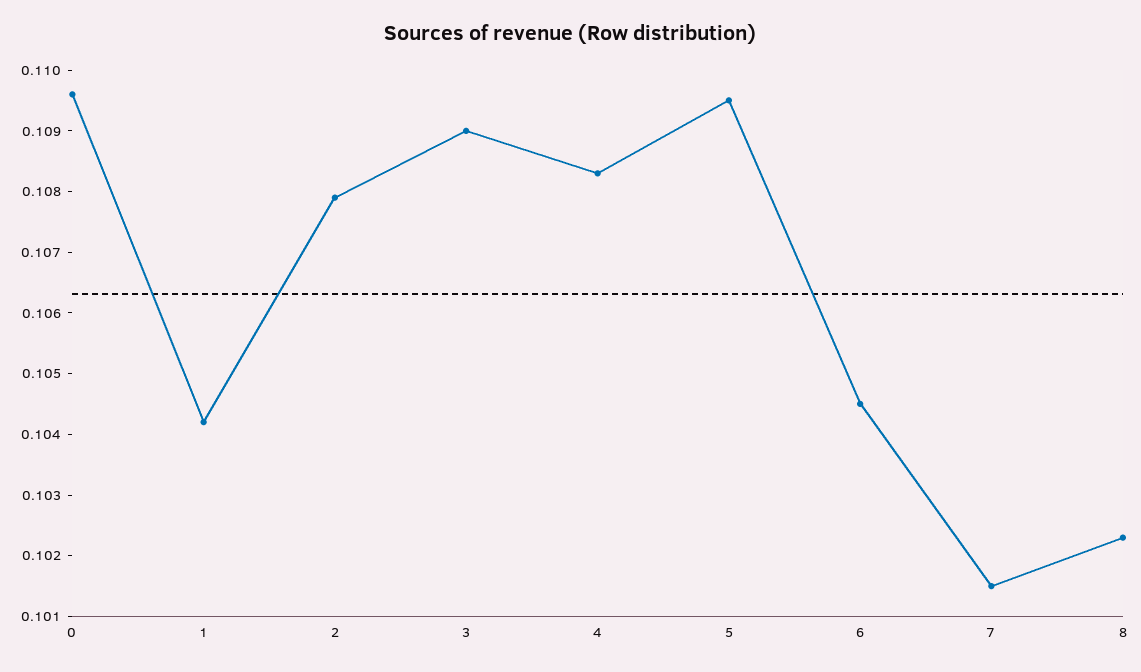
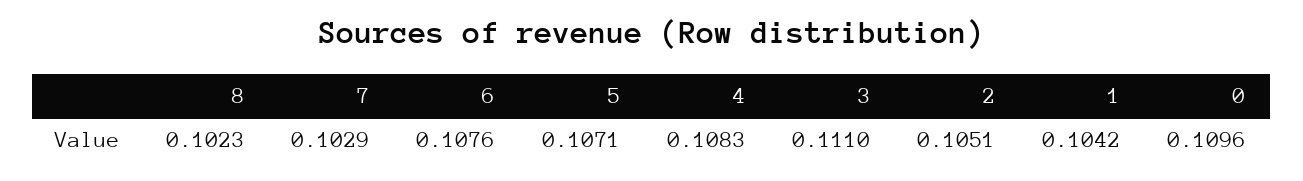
  {
    "0": 0.1096,
    "1": 0.1042,
-   "2": 0.108,
+   "2": 0.1051,
-   "3": 0.109,
+   "3": 0.111,
    "4": 0.1083,
-   "5": 0.1095,
+   "5": 0.1071,
-   "6": 0.1045,
+   "6": 0.1076,
-   "7": 0.1015,
+   "7": 0.1029,
    "8": 0.1023
  }

